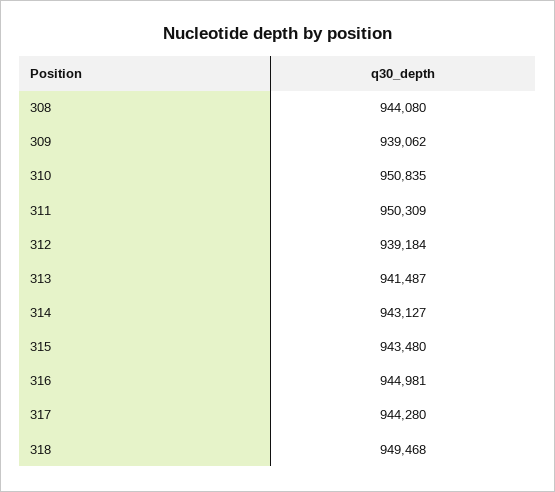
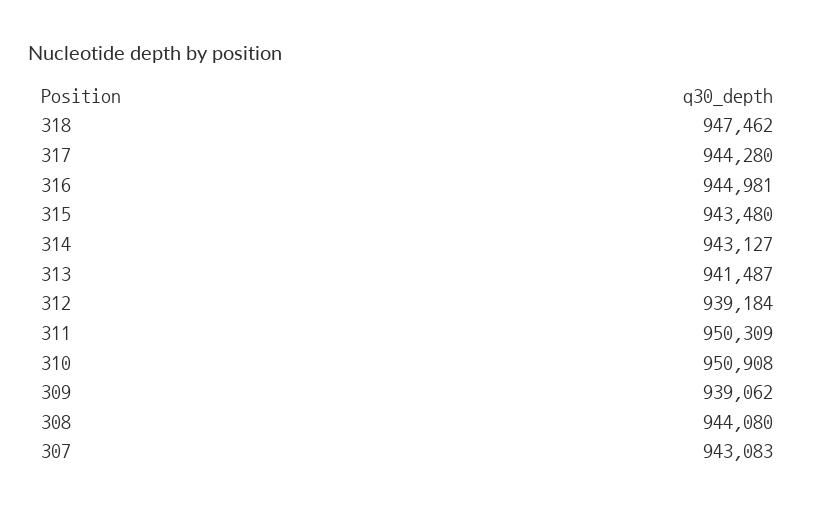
  {
    "308": 944080,
    "309": 939062,
-   "310": 950835,
+   "310": 950908,
    "311": 950309,
    "312": 939184,
    "313": 941487,
    "314": 943127,
    "315": 943480,
    "316": 944981,
    "317": 944280,
-   "318": 949468
+   "318": 947462,
+   "307": 943083
  }

